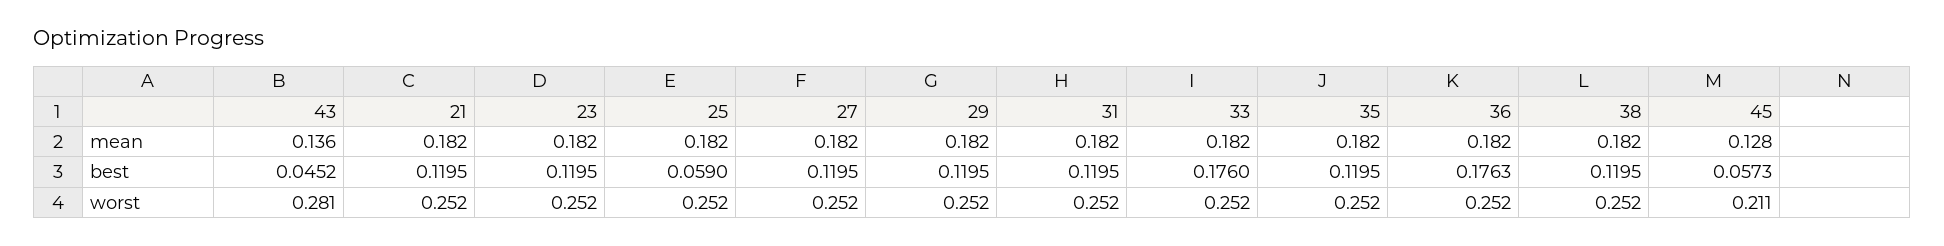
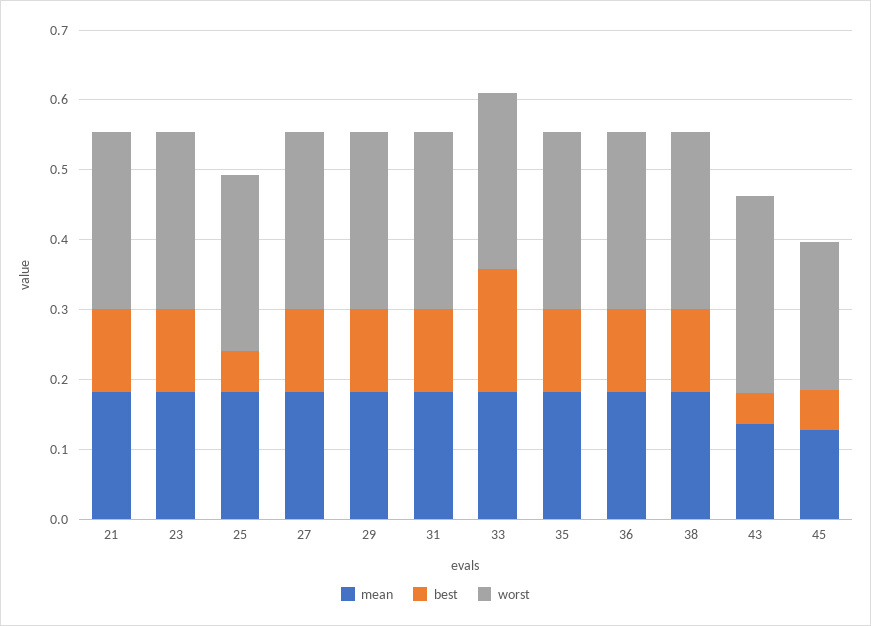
  {
    "mean": {
      "43": 0.136,
      "21": 0.182,
      "23": 0.182,
      "25": 0.182,
      "27": 0.182,
      "29": 0.182,
      "31": 0.182,
      "33": 0.182,
      "35": 0.182,
      "36": 0.182,
      "38": 0.182,
      "45": 0.128
    },
    "best": {
      "43": 0.0452,
      "21": 0.1195,
      "23": 0.1195,
      "25": 0.059,
      "27": 0.1195,
      "29": 0.1195,
      "31": 0.1195,
      "33": 0.176,
      "35": 0.1195,
-     "36": 0.1763,
+     "36": 0.12,
      "38": 0.1195,
      "45": 0.0573
    },
    "worst": {
      "43": 0.281,
      "21": 0.252,
      "23": 0.252,
      "25": 0.252,
      "27": 0.252,
      "29": 0.252,
      "31": 0.252,
      "33": 0.252,
      "35": 0.252,
      "36": 0.252,
      "38": 0.252,
      "45": 0.211
    }
  }

